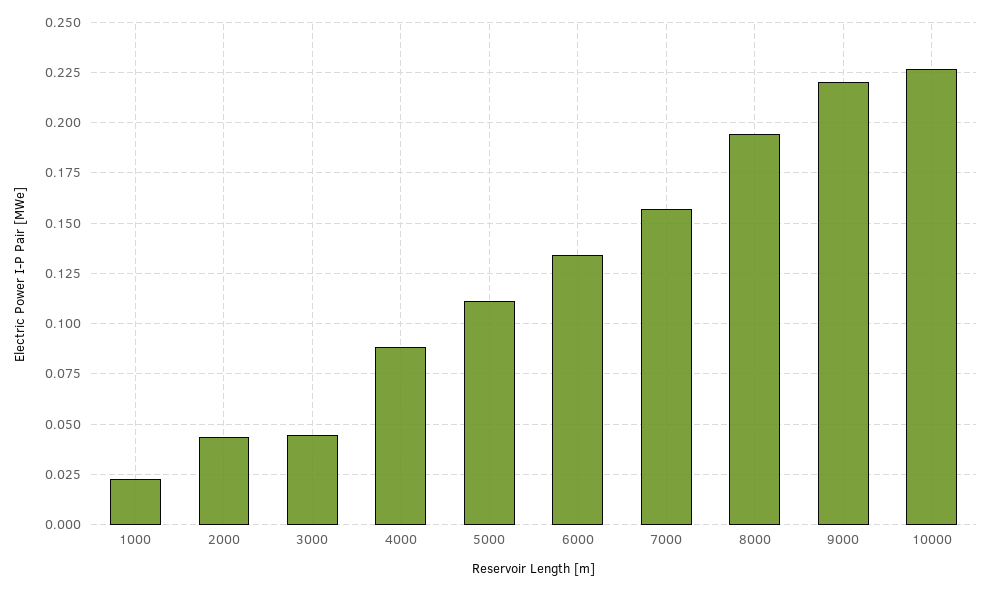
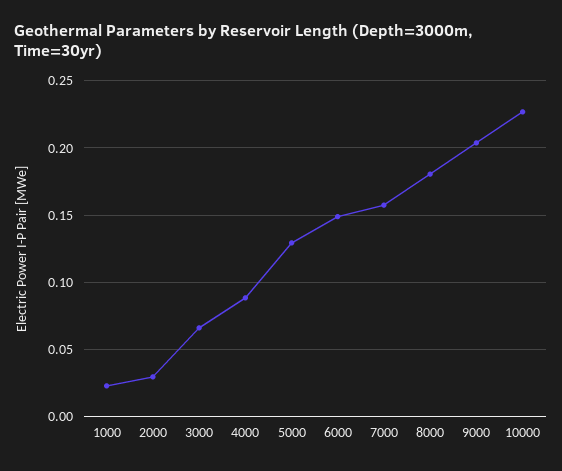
  {
    "1000": 0.025,
-   "2000": 0.045,
+   "2000": 0.03,
-   "3000": 0.045,
+   "3000": 0.065,
    "4000": 0.09,
-   "5000": 0.11,
+   "5000": 0.13,
-   "6000": 0.135,
+   "6000": 0.15,
    "7000": 0.155,
-   "8000": 0.195,
+   "8000": 0.18,
-   "9000": 0.22,
+   "9000": 0.205,
    "10000": 0.225
  }

